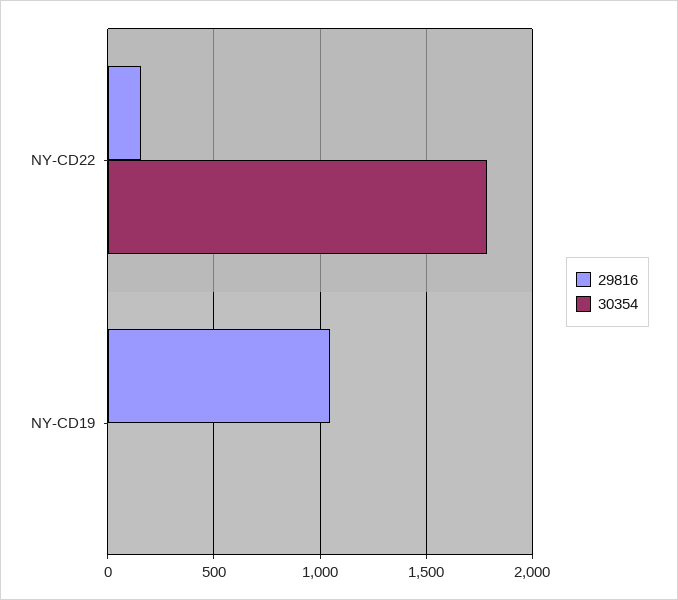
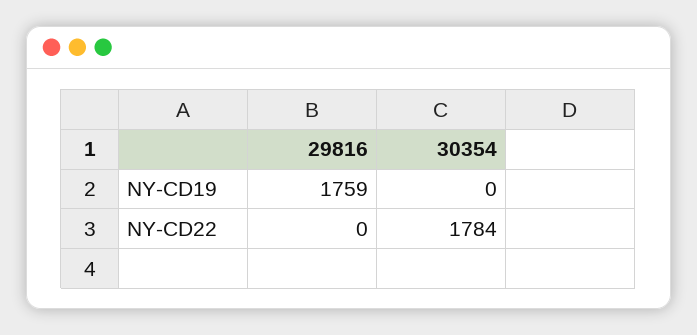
  {
    "29816": {
-     "NY-CD22": 150,
+     "NY-CD22": 0,
-     "NY-CD19": 1050
+     "NY-CD19": 1759
    },
    "30354": {
      "NY-CD22": 1784,
      "NY-CD19": 0
    }
  }

